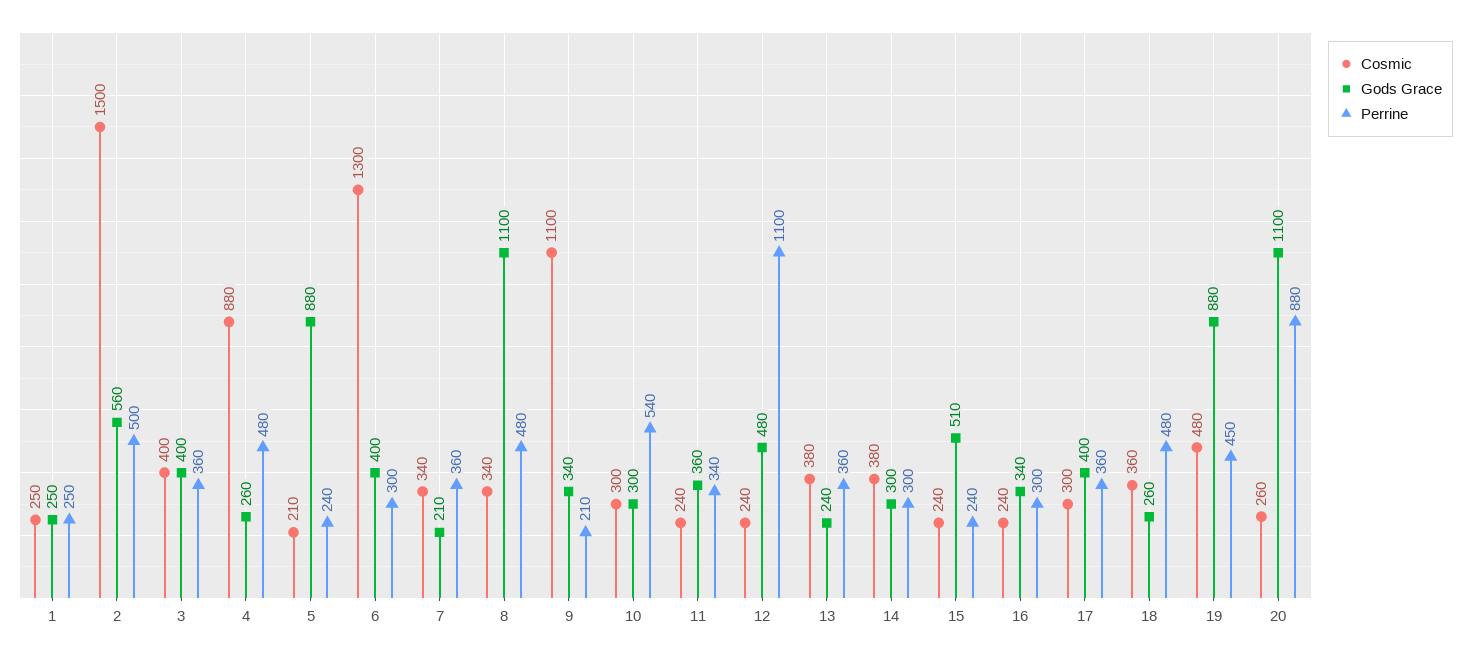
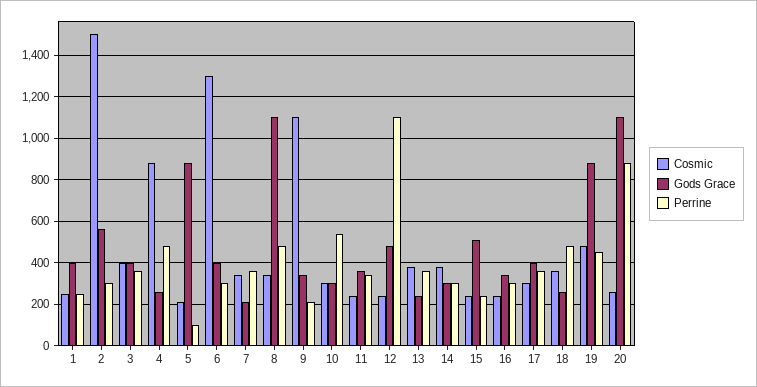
  {
    "Cosmic": {
      "1": 250,
      "2": 1500,
      "3": 400,
      "4": 880,
      "5": 210,
      "6": 1300,
      "7": 340,
      "8": 340,
      "9": 1100,
      "10": 300,
      "11": 240,
      "12": 240,
      "13": 380,
      "14": 380,
      "15": 240,
      "16": 240,
      "17": 300,
      "18": 360,
      "19": 480,
      "20": 260
    },
    "Gods Grace": {
-     "1": 250,
+     "1": 400,
      "2": 560,
      "3": 400,
      "4": 260,
      "5": 880,
      "6": 400,
      "7": 210,
      "8": 1100,
      "9": 340,
      "10": 300,
      "11": 360,
      "12": 480,
      "13": 240,
      "14": 300,
      "15": 510,
      "16": 340,
      "17": 400,
      "18": 260,
      "19": 880,
      "20": 1100
    },
    "Perrine": {
      "1": 250,
-     "2": 500,
+     "2": 300,
      "3": 360,
      "4": 480,
-     "5": 240,
+     "5": 100,
      "6": 300,
      "7": 360,
      "8": 480,
      "9": 210,
      "10": 540,
      "11": 340,
      "12": 1100,
      "13": 360,
      "14": 300,
      "15": 240,
      "16": 300,
      "17": 360,
      "18": 480,
      "19": 450,
      "20": 880
    }
  }

